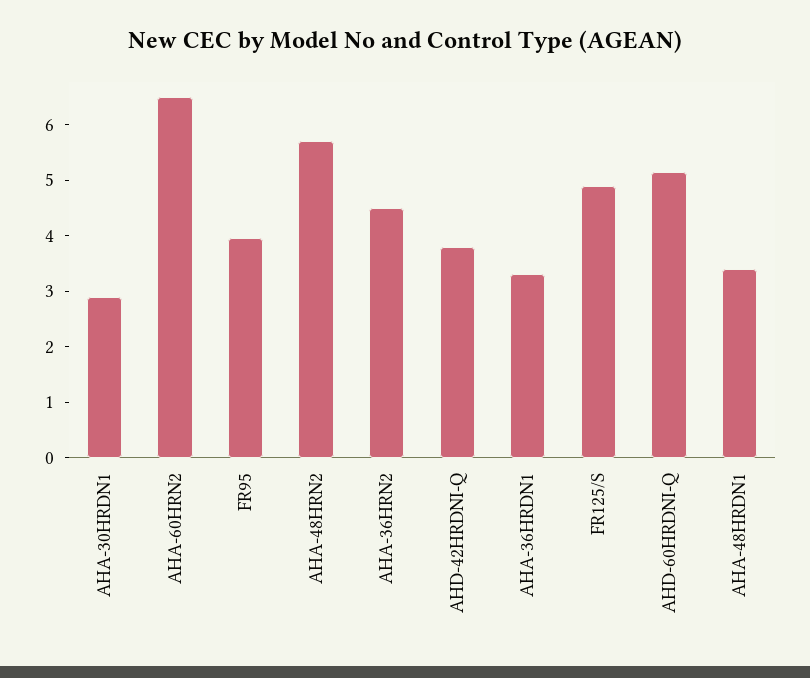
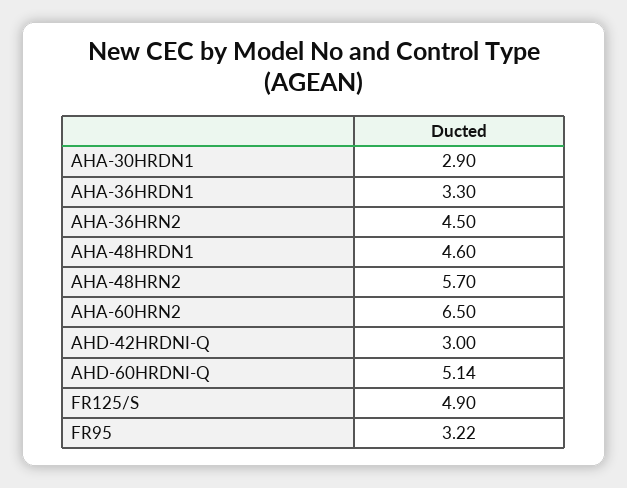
  {
    "AHA-30HRDN1": 2.9,
    "AHA-60HRN2": 6.5,
-   "FR95": 4,
+   "FR95": 3.22,
    "AHA-48HRN2": 5.7,
    "AHA-36HRN2": 4.5,
-   "AHD-42HRDNI-Q": 3.8,
+   "AHD-42HRDNI-Q": 3,
    "AHA-36HRDN1": 3.3,
    "FR125/S": 4.9,
    "AHD-60HRDNI-Q": 5.14,
-   "AHA-48HRDN1": 3.4
+   "AHA-48HRDN1": 4.6
  }

